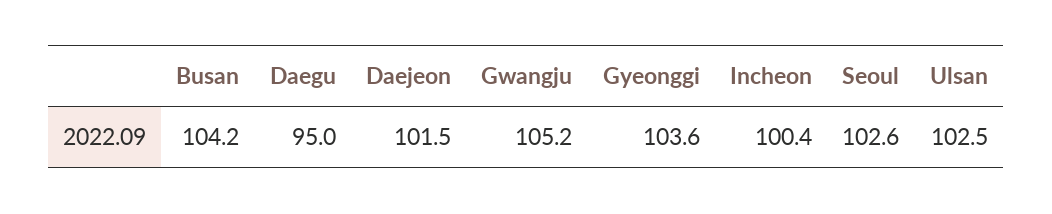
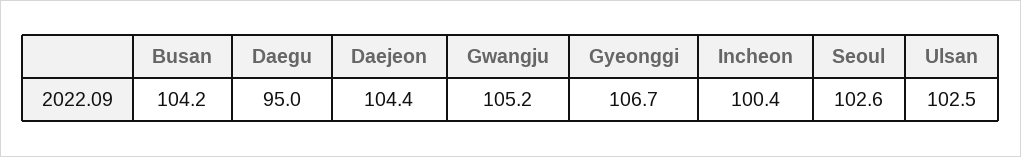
  {
    "Busan": 104.2,
    "Daegu": 95,
-   "Daejeon": 101.5,
+   "Daejeon": 104.4,
    "Gwangju": 105.2,
-   "Gyeonggi": 103.6,
+   "Gyeonggi": 106.7,
    "Incheon": 100.4,
    "Seoul": 102.6,
    "Ulsan": 102.5
  }

